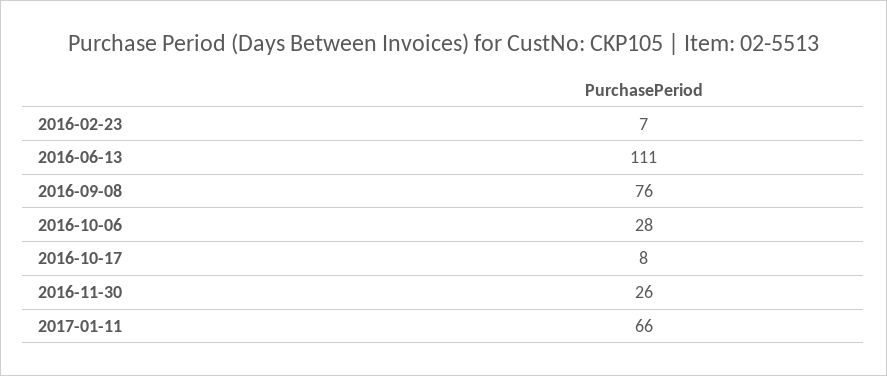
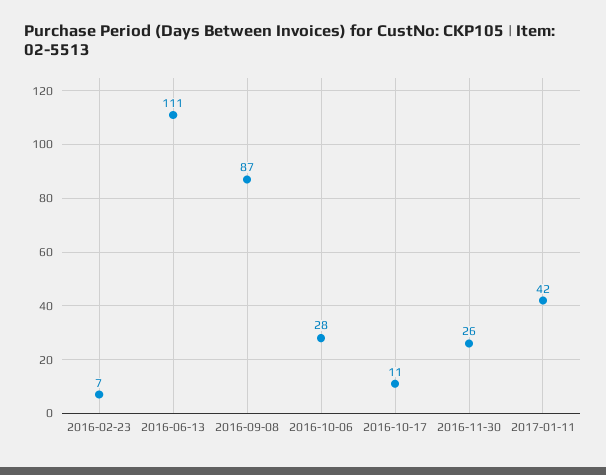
  {
    "2016-02-23": 7,
    "2016-06-13": 111,
-   "2016-09-08": 76,
+   "2016-09-08": 87,
    "2016-10-06": 28,
-   "2016-10-17": 8,
+   "2016-10-17": 11,
    "2016-11-30": 26,
-   "2017-01-11": 66
+   "2017-01-11": 42
  }

